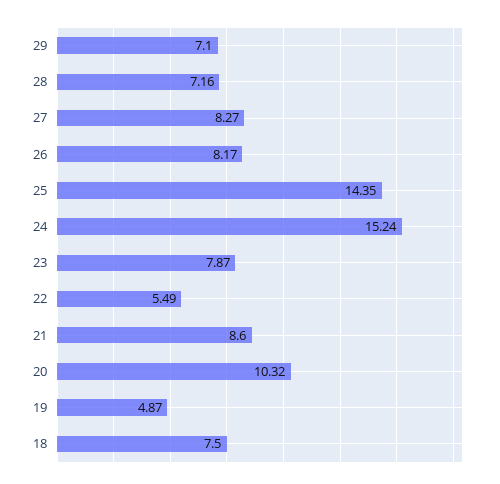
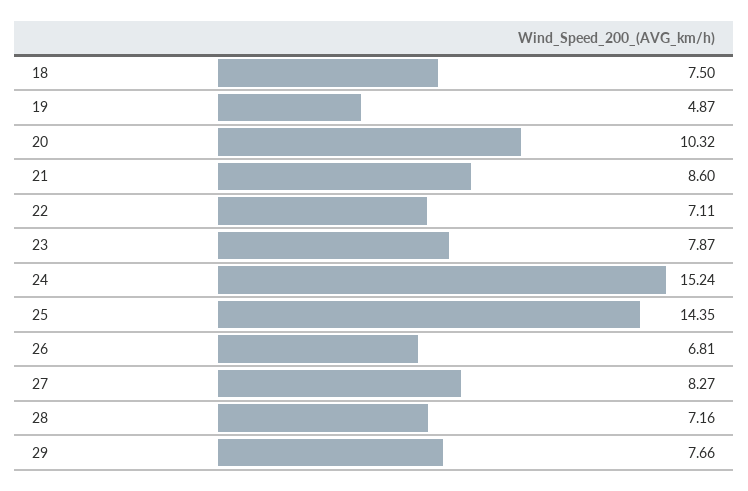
  {
-   "29": 7.1,
+   "29": 7.66,
    "28": 7.16,
    "27": 8.27,
-   "26": 8.17,
+   "26": 6.81,
    "25": 14.35,
    "24": 15.24,
    "23": 7.87,
-   "22": 5.49,
+   "22": 7.11,
    "21": 8.6,
    "20": 10.32,
    "19": 4.87,
    "18": 7.5
  }

